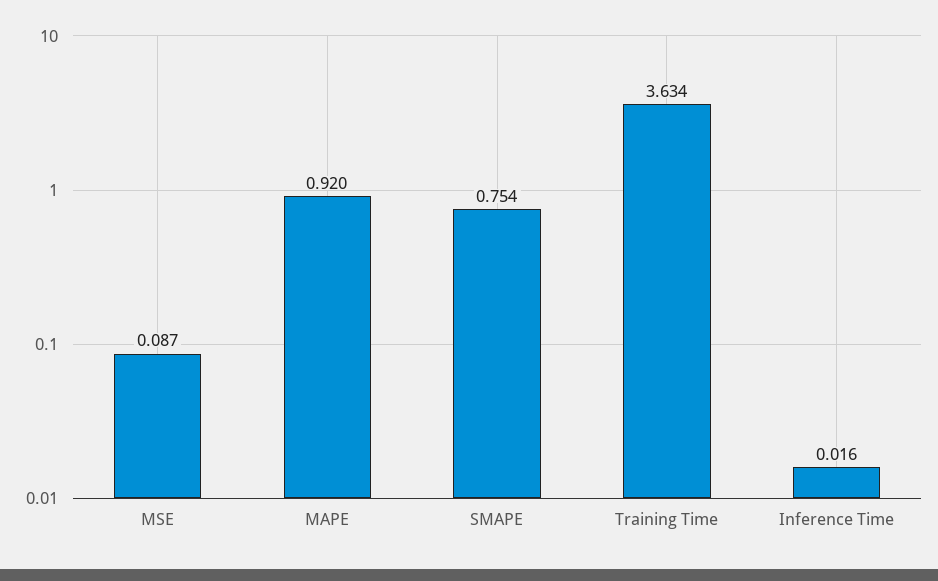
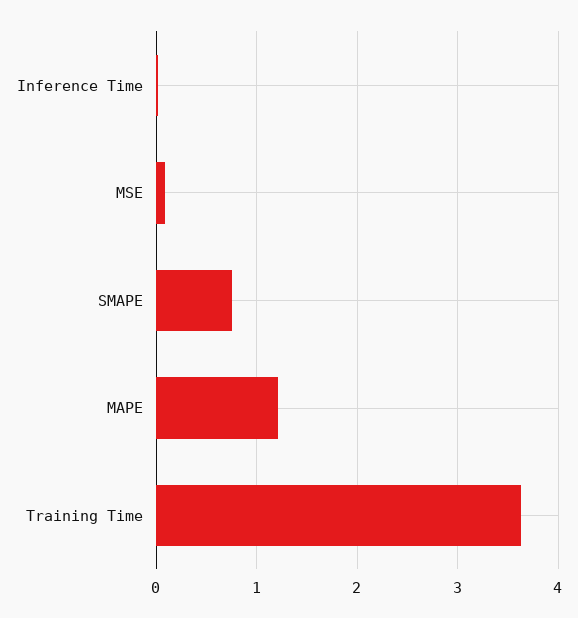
  {
    "MSE": 0.087,
-   "MAPE": 0.92,
+   "MAPE": 1.2,
    "SMAPE": 0.754,
    "Training Time": 3.634,
    "Inference Time": 0.016
  }

